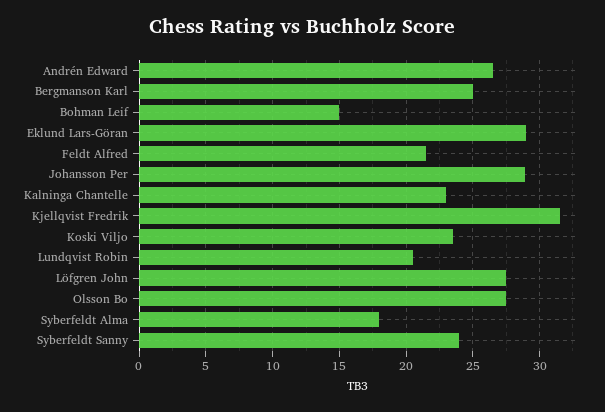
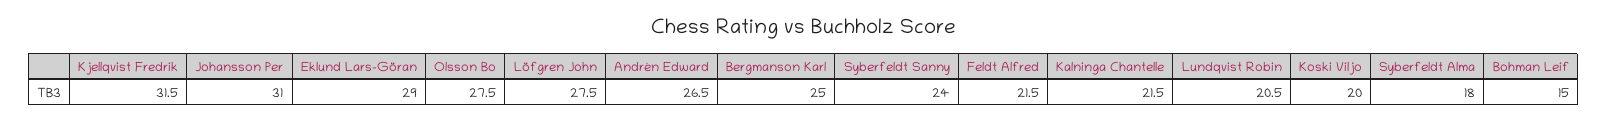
  {
    "Andrén Edward": 26.5,
    "Bergmanson Karl": 25,
    "Bohman Leif": 15,
    "Eklund Lars-Göran": 29,
    "Feldt Alfred": 21.5,
-   "Johansson Per": 29,
+   "Johansson Per": 31,
-   "Kalninga Chantelle": 23,
+   "Kalninga Chantelle": 21.5,
    "Kjellqvist Fredrik": 31.5,
-   "Koski Viljo": 23.5,
+   "Koski Viljo": 20,
    "Lundqvist Robin": 20.5,
    "Löfgren John": 27.5,
    "Olsson Bo": 27.5,
    "Syberfeldt Alma": 18,
    "Syberfeldt Sanny": 24
  }

